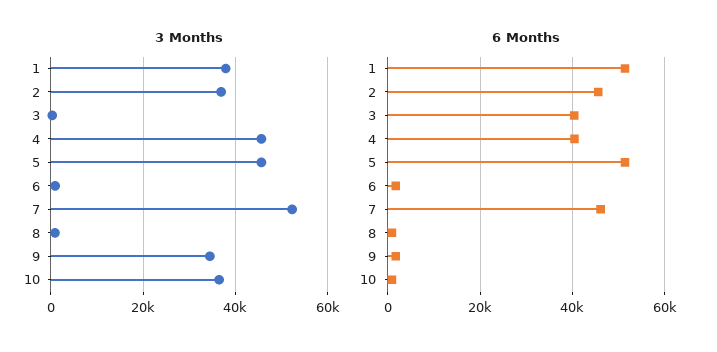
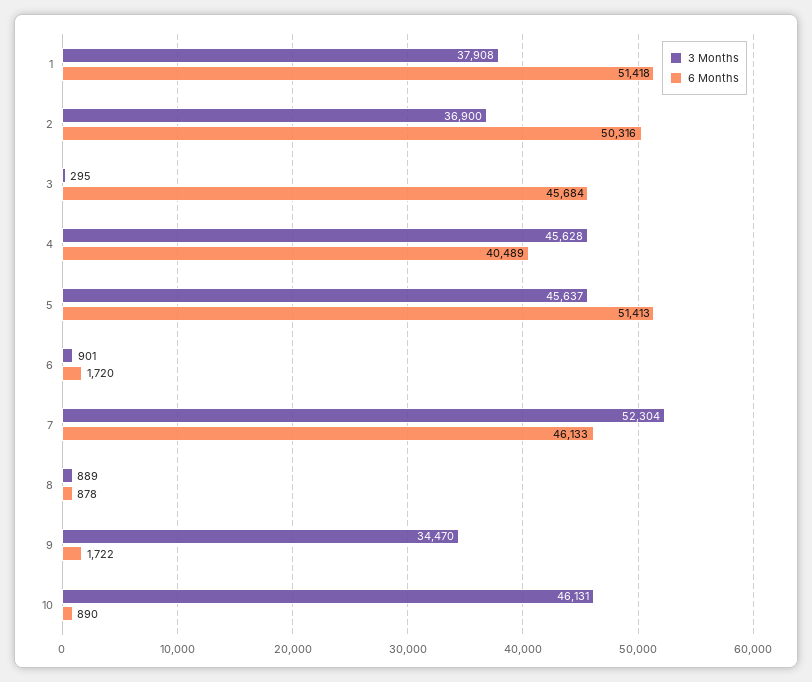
  {
    "3 Months": {
      "1": 37908,
      "2": 36900,
      "3": 295,
      "4": 45628,
      "5": 45637,
      "6": 901,
      "7": 52304,
      "8": 889,
      "9": 34470,
-     "10": 36000
+     "10": 46131
    },
    "6 Months": {
      "1": 51418,
-     "2": 46000,
+     "2": 50316,
-     "3": 40000,
+     "3": 45684,
      "4": 40489,
      "5": 51413,
      "6": 1720,
      "7": 46133,
      "8": 878,
      "9": 1722,
      "10": 890
    }
  }

